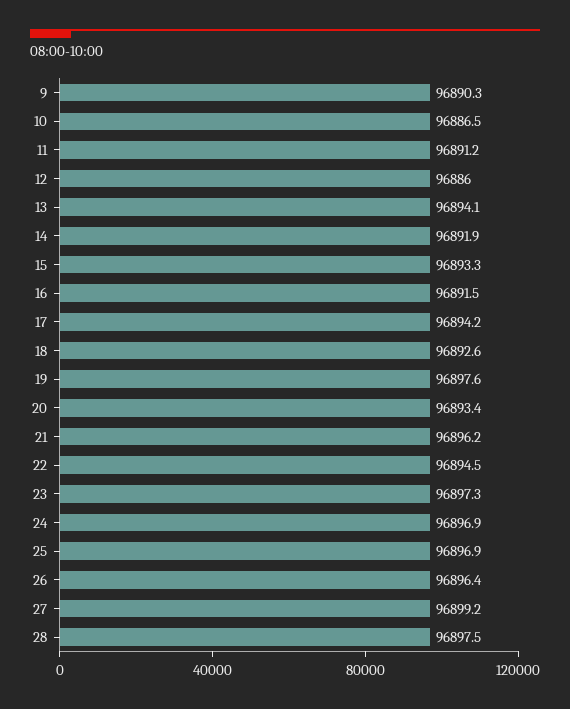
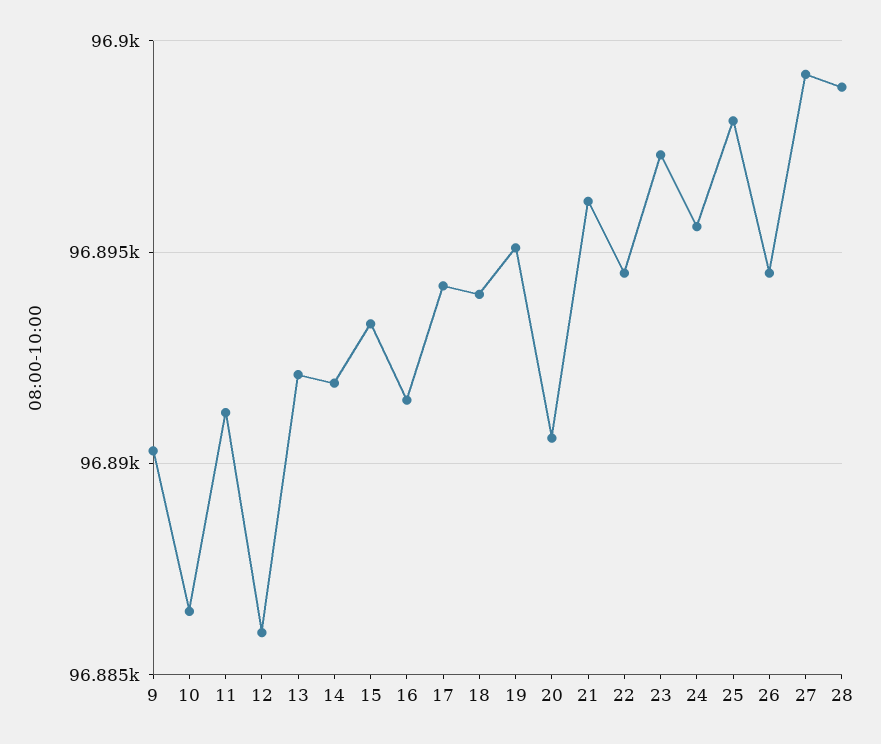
  {
    "9": 96890.3,
    "10": 96886.5,
    "11": 96891.2,
    "12": 96886,
-   "13": 96894.1,
+   "13": 96892,
    "14": 96891.9,
    "15": 96893.3,
    "16": 96891.5,
    "17": 96894.2,
-   "18": 96892.6,
+   "18": 96894,
-   "19": 96897.6,
+   "19": 96895,
-   "20": 96893.4,
+   "20": 96890.5,
    "21": 96896.2,
    "22": 96894.5,
    "23": 96897.3,
-   "24": 96896.9,
+   "24": 96895.5,
-   "25": 96896.9,
+   "25": 96898,
-   "26": 96896.4,
+   "26": 96894.5,
    "27": 96899.2,
-   "28": 96897.5
+   "28": 96899
  }

